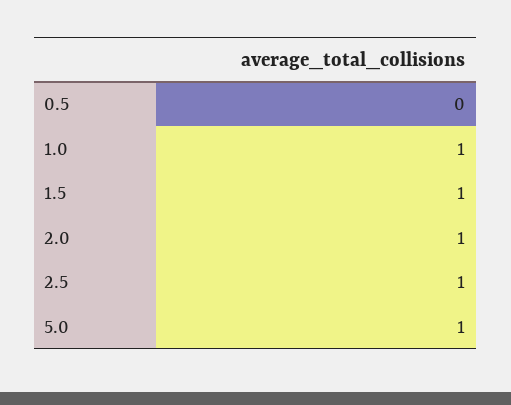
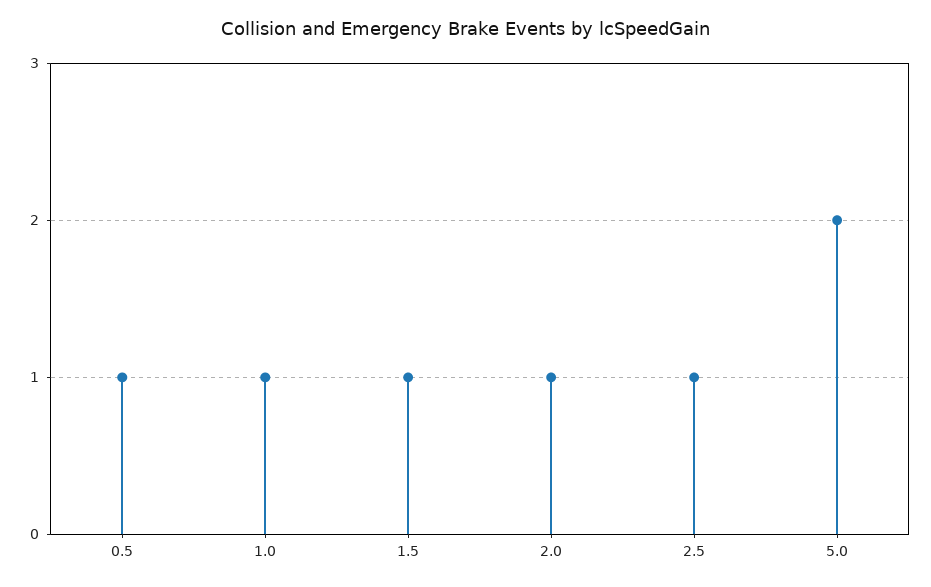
  {
-   "0.5": 0,
+   "0.5": 1,
    "1.0": 1,
    "1.5": 1,
    "2.0": 1,
    "2.5": 1,
-   "5.0": 1
+   "5.0": 2
  }

